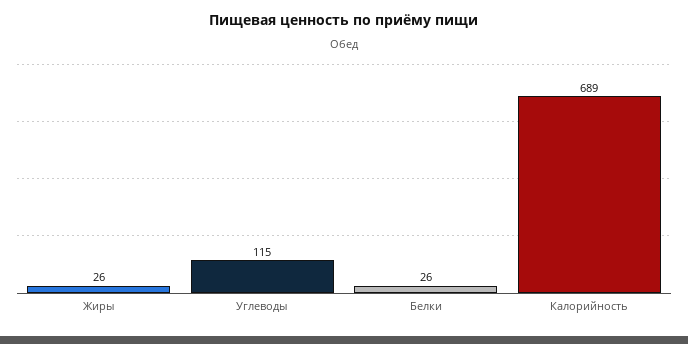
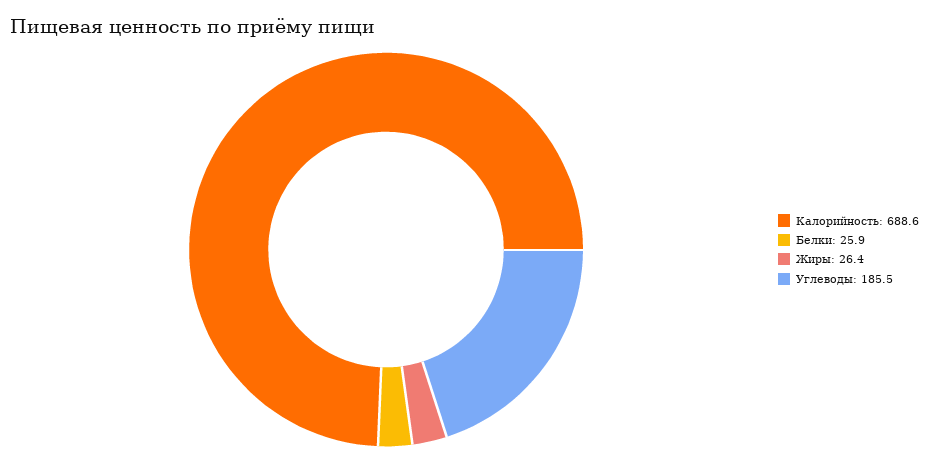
  {
    "Жиры": 26.4,
-   "Углеводы": 115,
+   "Углеводы": 185.5,
    "Белки": 25.9,
    "Калорийность": 688.6
  }

